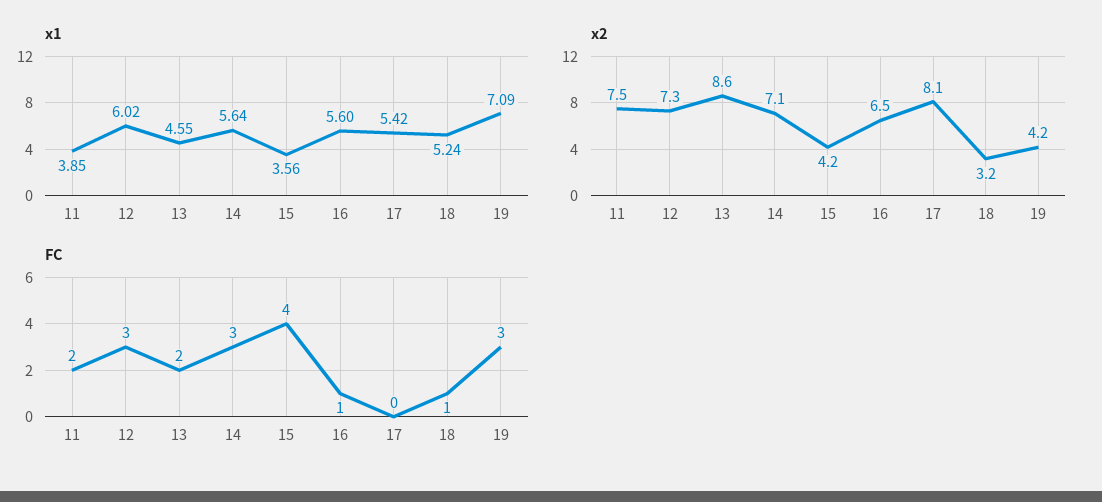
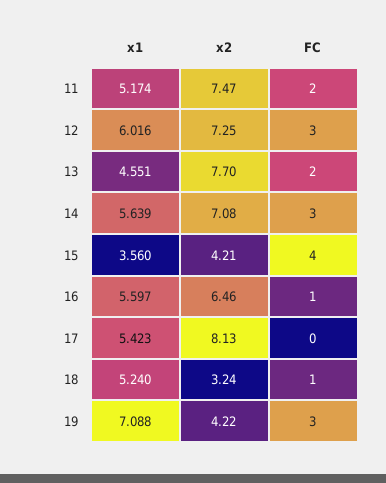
  {
    "x1": {
-     "11": 3.85,
+     "11": 5.174,
      "12": 6.016,
      "13": 4.551,
      "14": 5.639,
      "15": 3.56,
      "16": 5.597,
      "17": 5.423,
      "18": 5.24,
      "19": 7.088
    },
    "x2": {
      "11": 7.47,
      "12": 7.25,
-     "13": 8.6,
+     "13": 7.7,
      "14": 7.08,
      "15": 4.21,
      "16": 6.46,
      "17": 8.13,
      "18": 3.24,
      "19": 4.22
    },
    "FC": {
      "11": 2,
      "12": 3,
      "13": 2,
      "14": 3,
      "15": 4,
      "16": 1,
      "17": 0,
      "18": 1,
      "19": 3
    }
  }

